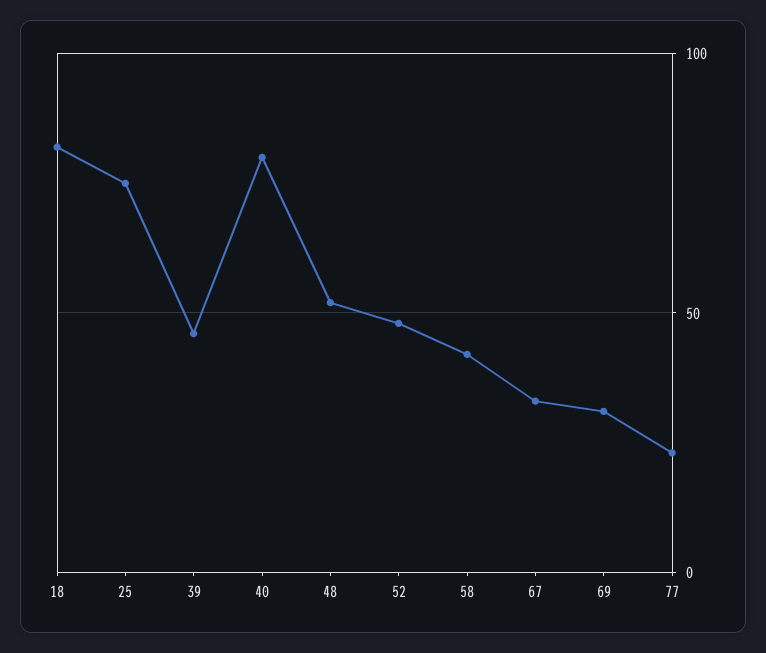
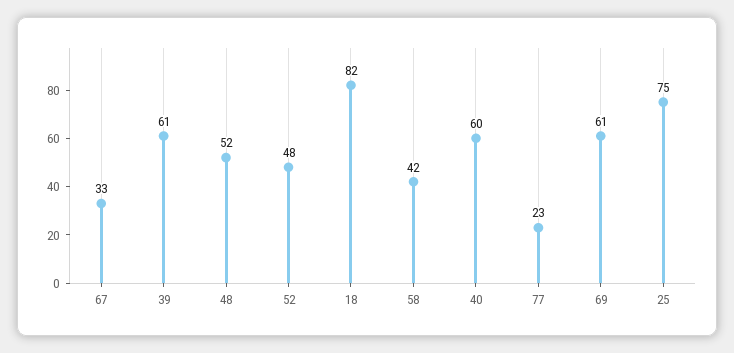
  {
    "18": 82,
    "25": 75,
-   "39": 45,
+   "39": 61,
-   "40": 80,
+   "40": 60,
    "48": 52,
    "52": 48,
    "58": 42,
    "67": 33,
-   "69": 30,
+   "69": 61,
    "77": 23
  }

